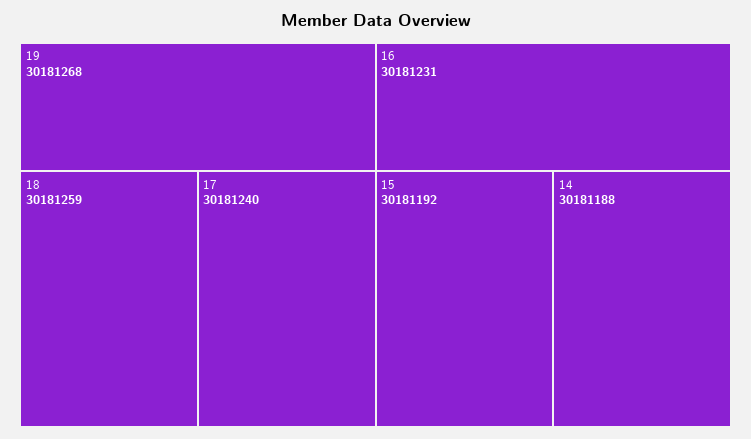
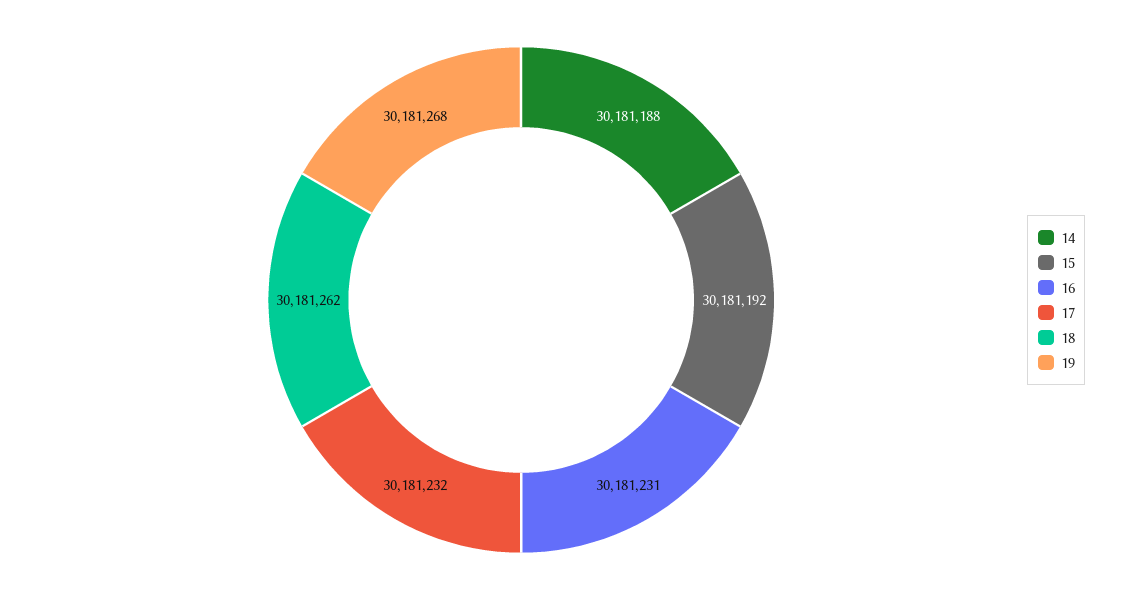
  {
    "19": 30181268,
-   "18": 30181259,
+   "18": 30181262,
-   "17": 30181240,
+   "17": 30181232,
    "16": 30181231,
    "15": 30181192,
    "14": 30181188
  }

